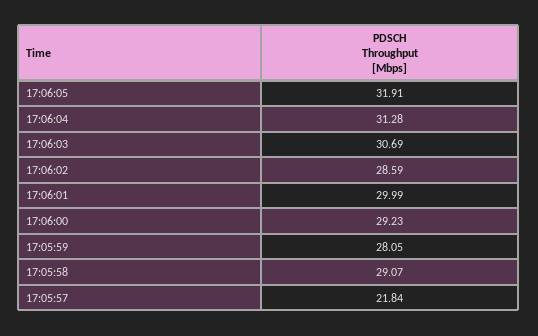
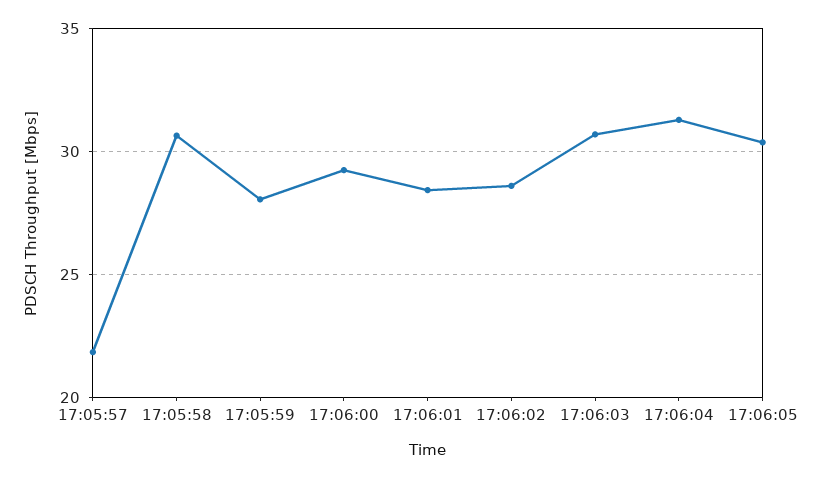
  {
-   "17:06:05": 31.91,
+   "17:06:05": 30.5,
    "17:06:04": 31.28,
    "17:06:03": 30.69,
    "17:06:02": 28.59,
-   "17:06:01": 29.99,
+   "17:06:01": 28.5,
    "17:06:00": 29.23,
    "17:05:59": 28.05,
-   "17:05:58": 29.07,
+   "17:05:58": 30.5,
    "17:05:57": 21.84
  }

